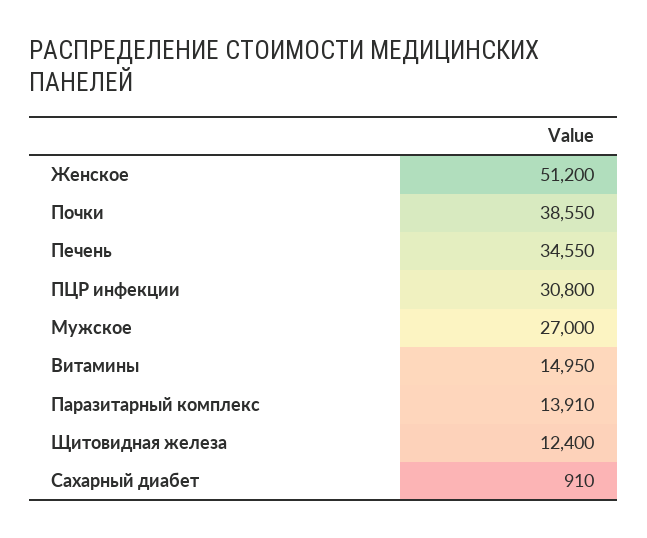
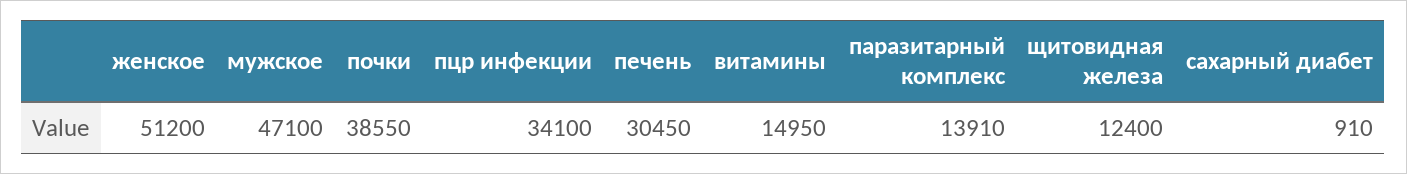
  {
    "Женское": 51200,
    "Почки": 38550,
-   "Печень": 34550,
+   "Печень": 30450,
-   "ПЦР инфекции": 30800,
+   "ПЦР инфекции": 34100,
-   "Мужское": 27000,
+   "Мужское": 47100,
    "Витамины": 14950,
    "Паразитарный комплекс": 13910,
    "Щитовидная железа": 12400,
    "Сахарный диабет": 910
  }

